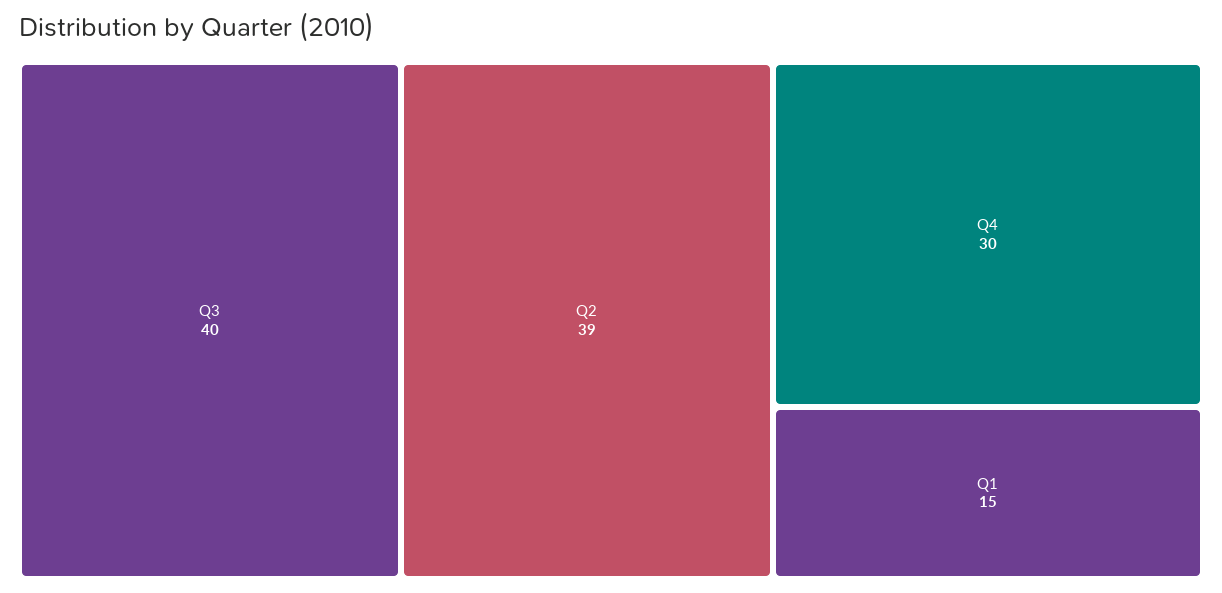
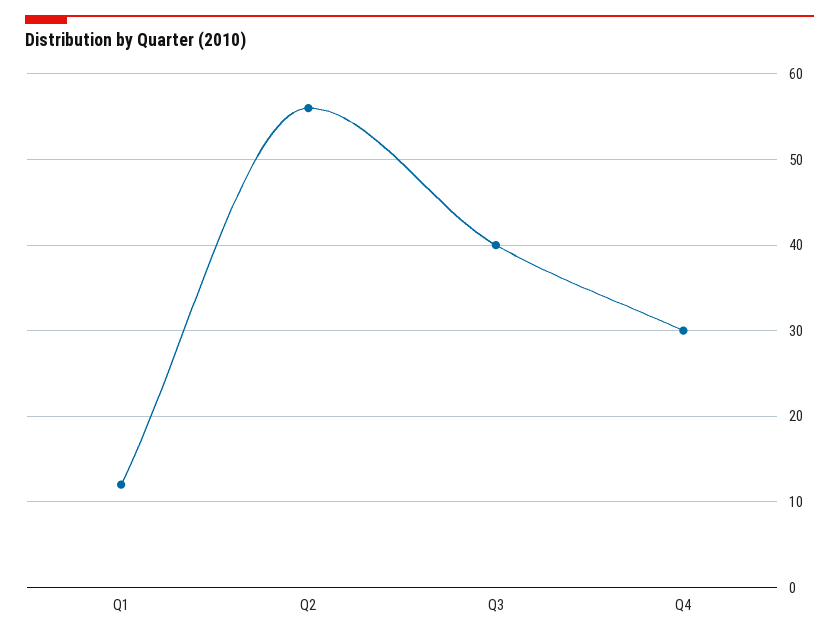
  {
    "Q3": 40,
-   "Q2": 39,
+   "Q2": 56,
    "Q4": 30,
-   "Q1": 15
+   "Q1": 12
  }

